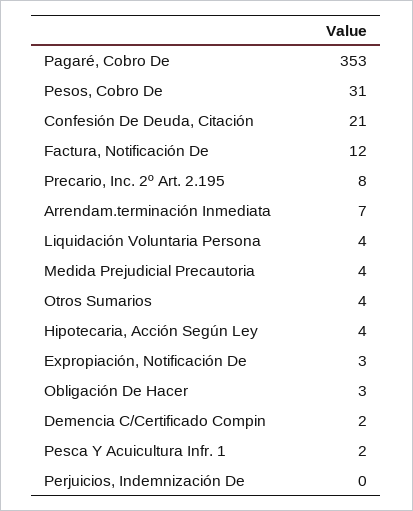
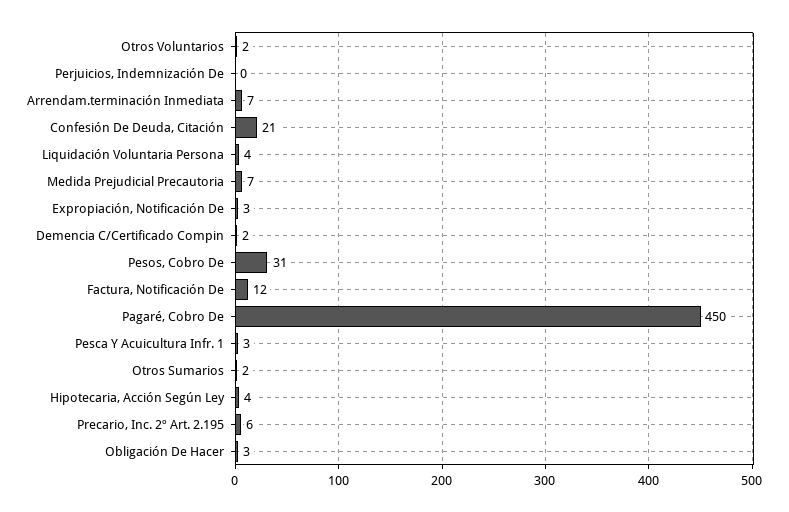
  {
-   "Pagaré, Cobro De": 353,
+   "Pagaré, Cobro De": 450,
    "Pesos, Cobro De": 31,
    "Confesión De Deuda, Citación": 21,
    "Factura, Notificación De": 12,
-   "Precario, Inc. 2º Art. 2.195": 8,
+   "Precario, Inc. 2º Art. 2.195": 6,
    "Arrendam.terminación Inmediata": 7,
    "Liquidación Voluntaria Persona": 4,
-   "Medida Prejudicial Precautoria": 4,
+   "Medida Prejudicial Precautoria": 7,
-   "Otros Sumarios": 4,
+   "Otros Sumarios": 2,
    "Hipotecaria, Acción Según Ley": 4,
    "Expropiación, Notificación De": 3,
    "Obligación De Hacer": 3,
    "Demencia C/Certificado Compin": 2,
-   "Pesca Y Acuicultura Infr. 1": 2,
+   "Pesca Y Acuicultura Infr. 1": 3,
-   "Perjuicios, Indemnización De": 0
+   "Perjuicios, Indemnización De": 0,
+   "Otros Voluntarios": 2
  }

